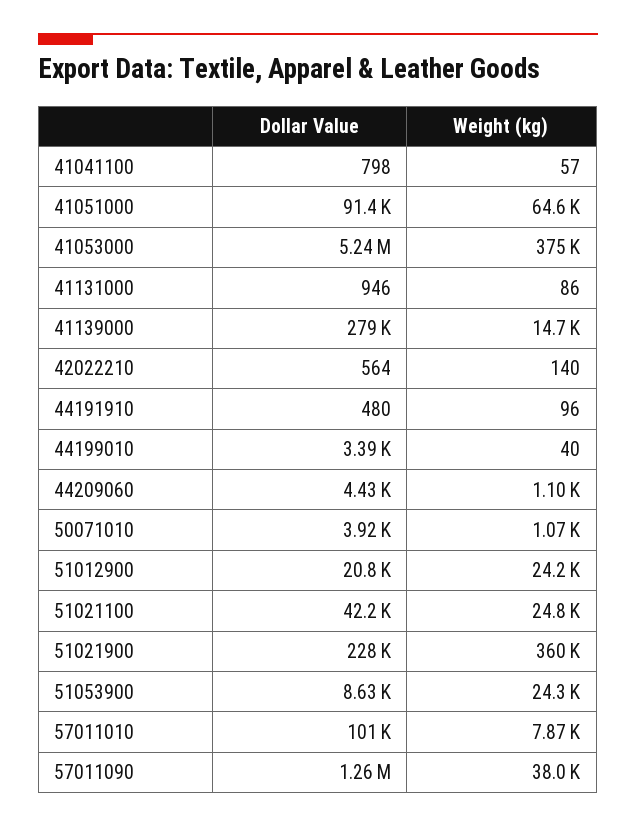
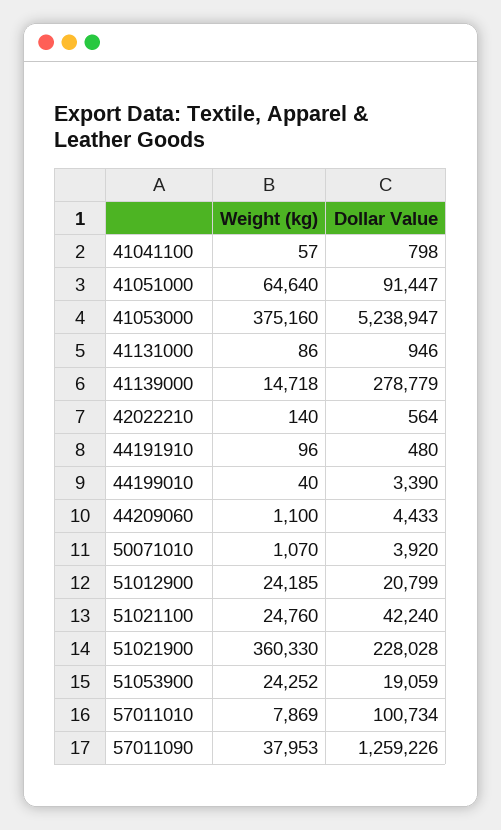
  {
    "Dollar Value": {
      "41041100": 798,
      "41051000": 91447,
      "41053000": 5238947,
      "41131000": 946,
      "41139000": 278779,
      "42022210": 564,
      "44191910": 480,
      "44199010": 3390,
      "44209060": 4433,
      "50071010": 3920,
      "51012900": 20799,
      "51021100": 42240,
      "51021900": 228028,
-     "51053900": 8630,
+     "51053900": 19059,
      "57011010": 100734,
      "57011090": 1259226
    },
    "Weight (kg)": {
      "41041100": 57,
      "41051000": 64640,
      "41053000": 375160,
      "41131000": 86,
      "41139000": 14718,
      "42022210": 140,
      "44191910": 96,
      "44199010": 40,
      "44209060": 1100,
      "50071010": 1070,
      "51012900": 24185,
      "51021100": 24760,
      "51021900": 360330,
      "51053900": 24252,
      "57011010": 7869,
      "57011090": 37953
    }
  }

